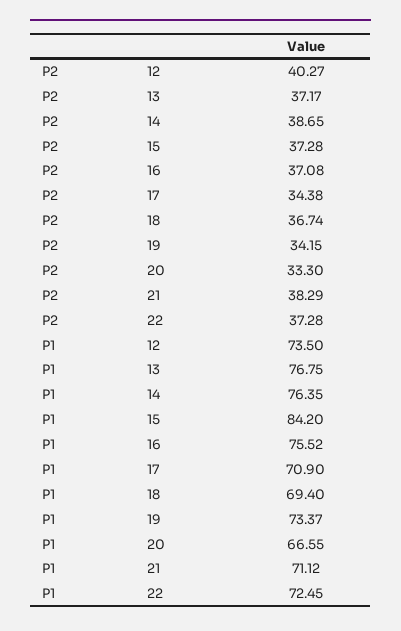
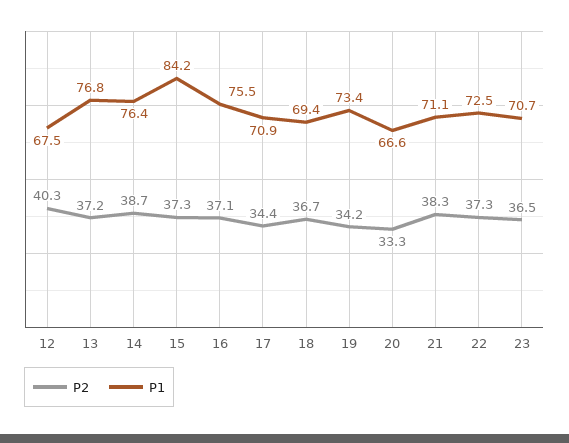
  {
    "P2": {
      "12": 40.27,
      "13": 37.17,
      "14": 38.65,
      "15": 37.28,
      "16": 37.08,
      "17": 34.38,
      "18": 36.74,
      "19": 34.15,
      "20": 33.3,
      "21": 38.29,
-     "22": 37.28
+     "22": 37.28,
+     "23": 36.5
    },
    "P1": {
-     "12": 73.5,
+     "12": 67.5,
      "13": 76.75,
      "14": 76.35,
      "15": 84.2,
      "16": 75.52,
      "17": 70.9,
      "18": 69.4,
      "19": 73.37,
      "20": 66.55,
      "21": 71.12,
-     "22": 72.45
+     "22": 72.45,
+     "23": 70.7
    }
  }

